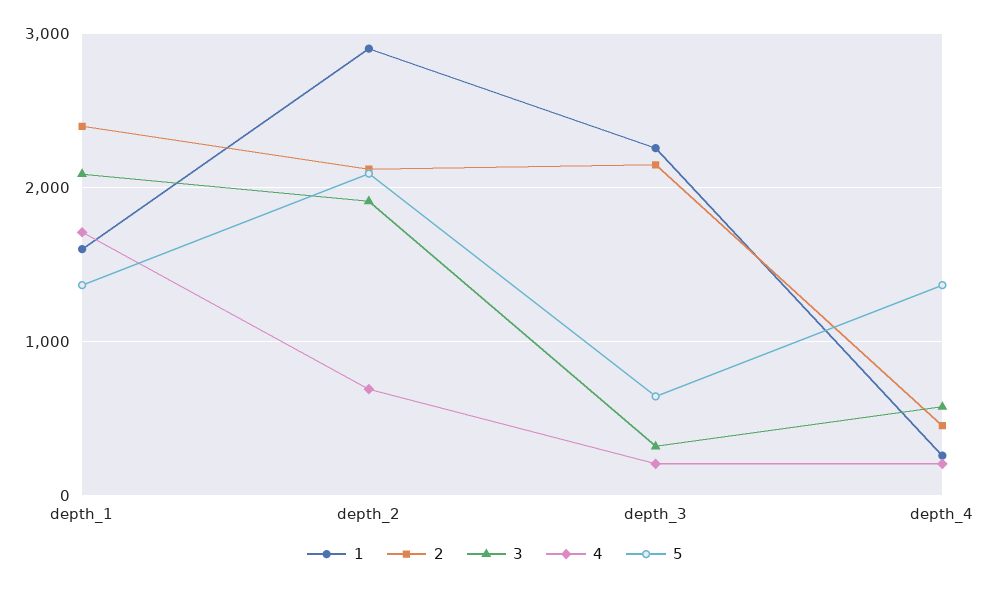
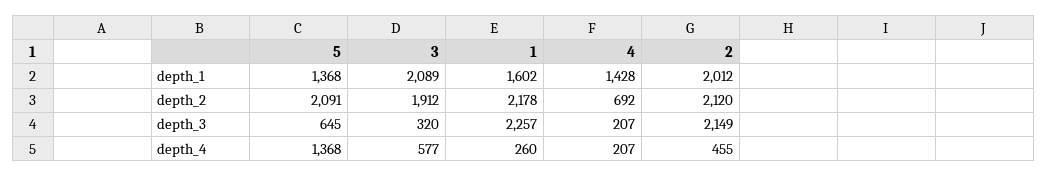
  {
    "1": {
      "depth_1": 1602,
-     "depth_2": 2900,
+     "depth_2": 2178,
      "depth_3": 2257,
      "depth_4": 260
    },
    "2": {
-     "depth_1": 2400,
+     "depth_1": 2012,
      "depth_2": 2120,
      "depth_3": 2149,
      "depth_4": 455
    },
    "3": {
      "depth_1": 2089,
      "depth_2": 1912,
      "depth_3": 320,
      "depth_4": 577
    },
    "4": {
-     "depth_1": 1700,
+     "depth_1": 1428,
      "depth_2": 692,
      "depth_3": 207,
      "depth_4": 207
    },
    "5": {
      "depth_1": 1368,
      "depth_2": 2091,
      "depth_3": 645,
      "depth_4": 1368
    }
  }

